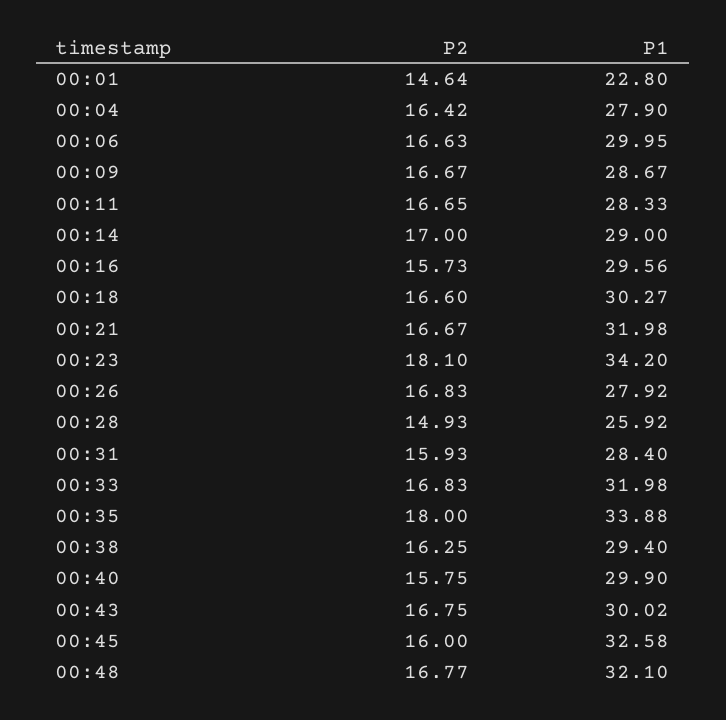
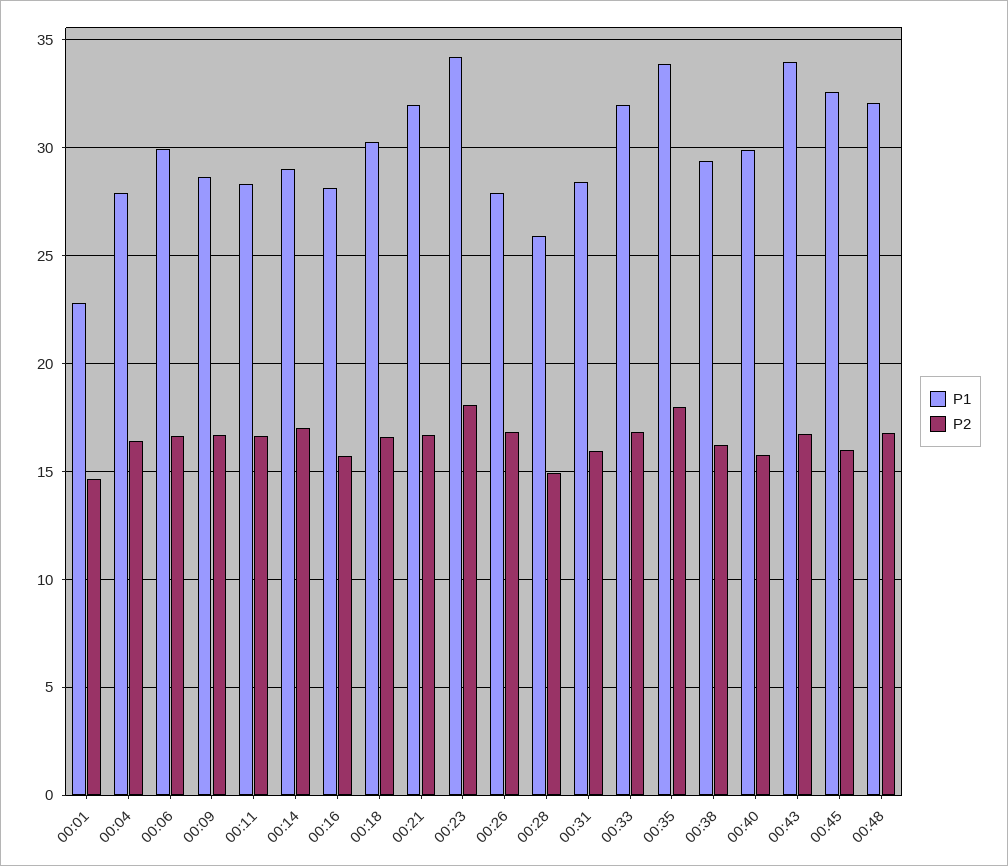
  {
    "P2": {
      "00:01": 14.64,
      "00:04": 16.42,
      "00:06": 16.63,
      "00:09": 16.67,
      "00:11": 16.65,
      "00:14": 17,
      "00:16": 15.73,
      "00:18": 16.6,
      "00:21": 16.67,
      "00:23": 18.1,
      "00:26": 16.83,
      "00:28": 14.93,
      "00:31": 15.93,
      "00:33": 16.83,
      "00:35": 18,
      "00:38": 16.25,
      "00:40": 15.75,
      "00:43": 16.75,
      "00:45": 16,
      "00:48": 16.77
    },
    "P1": {
      "00:01": 22.8,
      "00:04": 27.9,
      "00:06": 29.95,
      "00:09": 28.67,
      "00:11": 28.33,
      "00:14": 29,
-     "00:16": 29.56,
+     "00:16": 28,
      "00:18": 30.27,
      "00:21": 31.98,
      "00:23": 34.2,
      "00:26": 27.92,
      "00:28": 25.92,
      "00:31": 28.4,
      "00:33": 31.98,
      "00:35": 33.88,
      "00:38": 29.4,
      "00:40": 29.9,
-     "00:43": 30.02,
+     "00:43": 34,
      "00:45": 32.58,
      "00:48": 32.1
    }
  }

